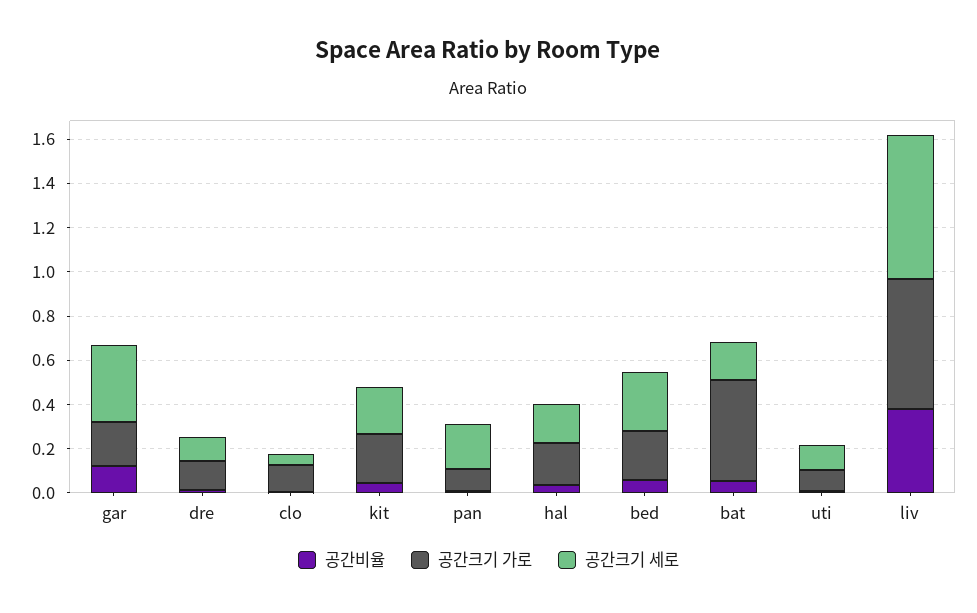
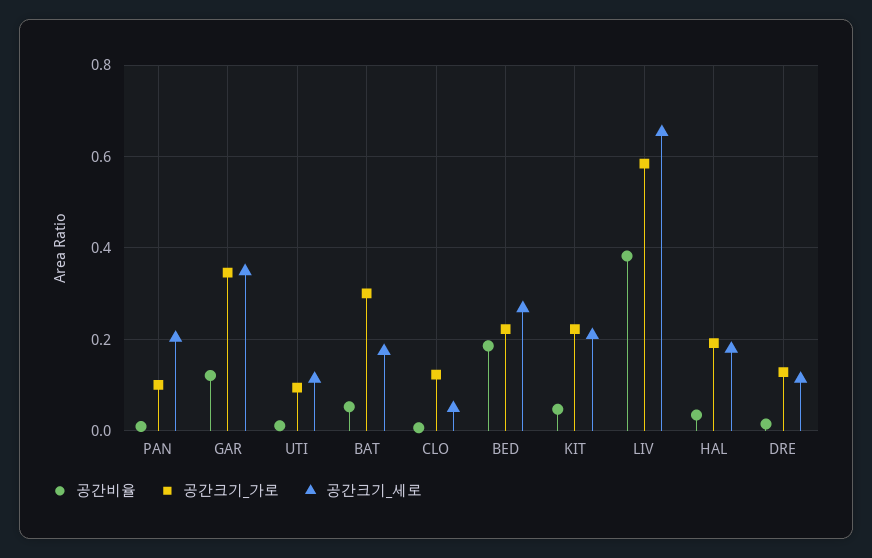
  {
    "공간비율": {
      "gar": 0.12,
      "dre": 0.02,
      "clo": 0,
      "kit": 0.04,
      "pan": 0,
      "hal": 0.04,
-     "bed": 0.05,
+     "bed": 0.18,
      "bat": 0.06,
      "uti": 0.02,
      "liv": 0.38
    },
    "공간크기 가로": {
-     "gar": 0.2,
+     "gar": 0.34,
      "dre": 0.12,
      "clo": 0.12,
      "kit": 0.22,
      "pan": 0.1,
      "hal": 0.2,
      "bed": 0.22,
-     "bat": 0.45,
+     "bat": 0.3,
      "uti": 0.1,
      "liv": 0.58
    },
    "공간크기 세로": {
      "gar": 0.34,
      "dre": 0.12,
      "clo": 0.04,
      "kit": 0.2,
      "pan": 0.2,
      "hal": 0.18,
      "bed": 0.26,
      "bat": 0.18,
      "uti": 0.12,
      "liv": 0.66
    }
  }

